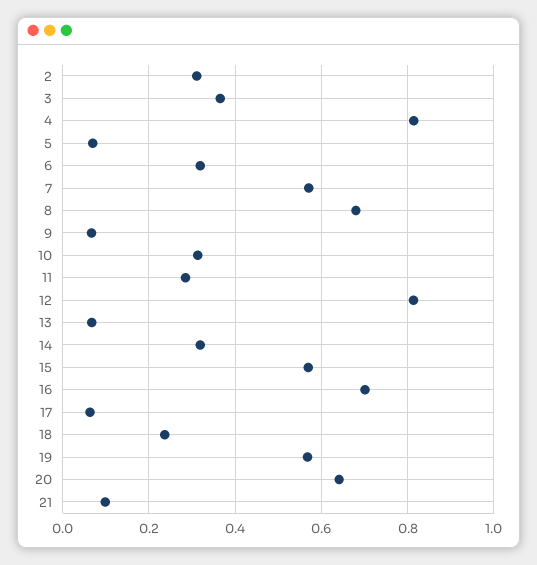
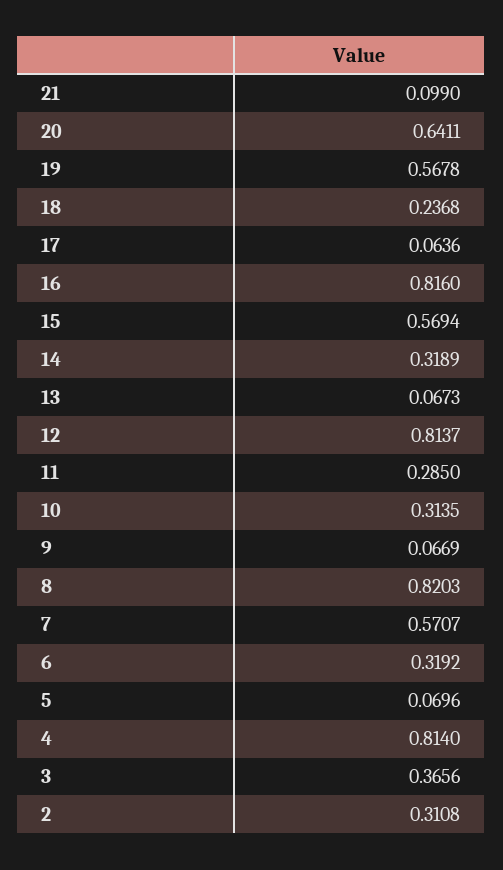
  {
    "2": 0.3108,
    "3": 0.3656,
    "4": 0.814,
    "5": 0.0696,
    "6": 0.3192,
    "7": 0.5707,
-   "8": 0.68,
+   "8": 0.8203,
    "9": 0.0669,
    "10": 0.3135,
    "11": 0.285,
    "12": 0.8137,
    "13": 0.0673,
    "14": 0.3189,
    "15": 0.5694,
-   "16": 0.7,
+   "16": 0.816,
    "17": 0.0636,
    "18": 0.2368,
    "19": 0.5678,
    "20": 0.6411,
    "21": 0.099
  }

